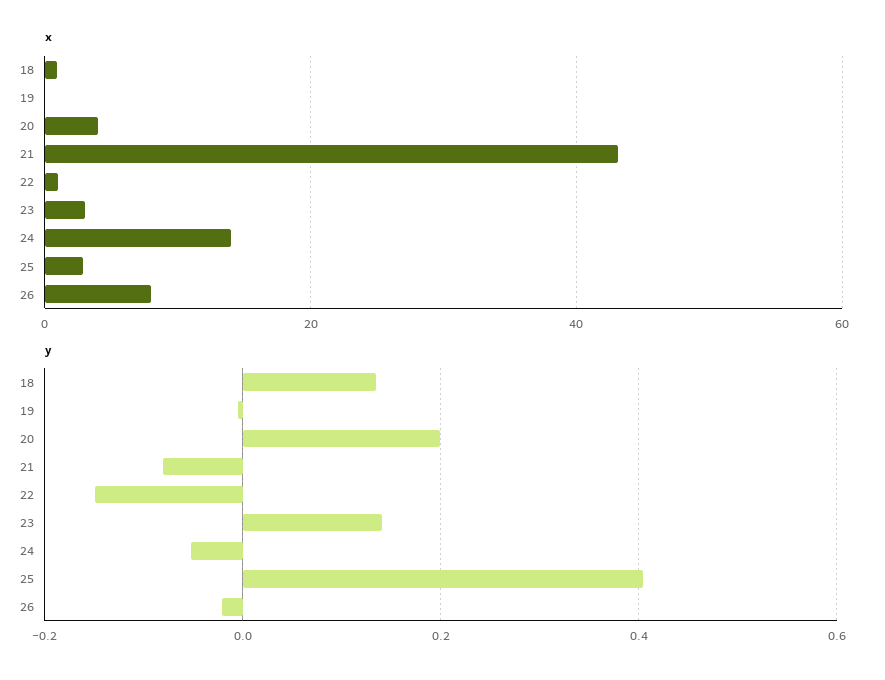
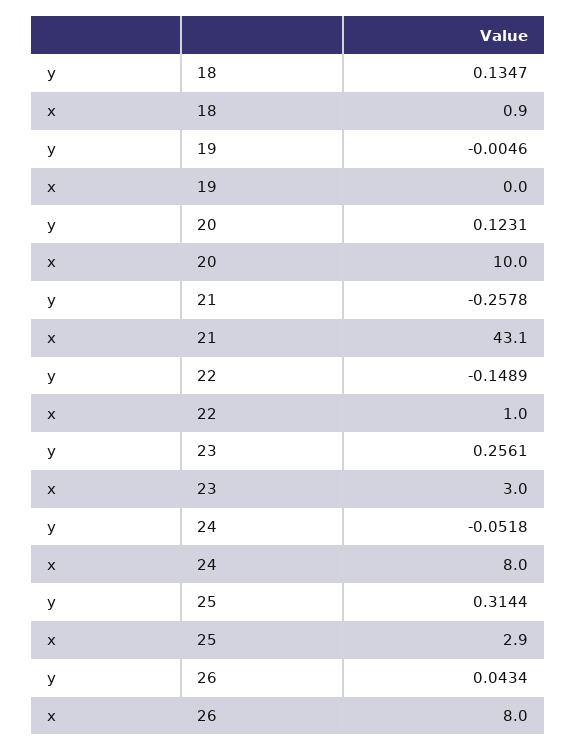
  {
    "x": {
      "18": 0.9,
      "19": 0,
-     "20": 4,
+     "20": 10,
      "21": 43.1,
      "22": 1,
      "23": 3,
-     "24": 14,
+     "24": 8,
      "25": 2.9,
      "26": 8
    },
    "y": {
      "18": 0.1347,
      "19": -0.0046,
-     "20": 0.2,
+     "20": 0.1231,
-     "21": -0.08,
+     "21": -0.2578,
      "22": -0.1489,
-     "23": 0.14,
+     "23": 0.2561,
      "24": -0.0518,
-     "25": 0.4,
+     "25": 0.3144,
-     "26": -0.02
+     "26": 0.0434
    }
  }

